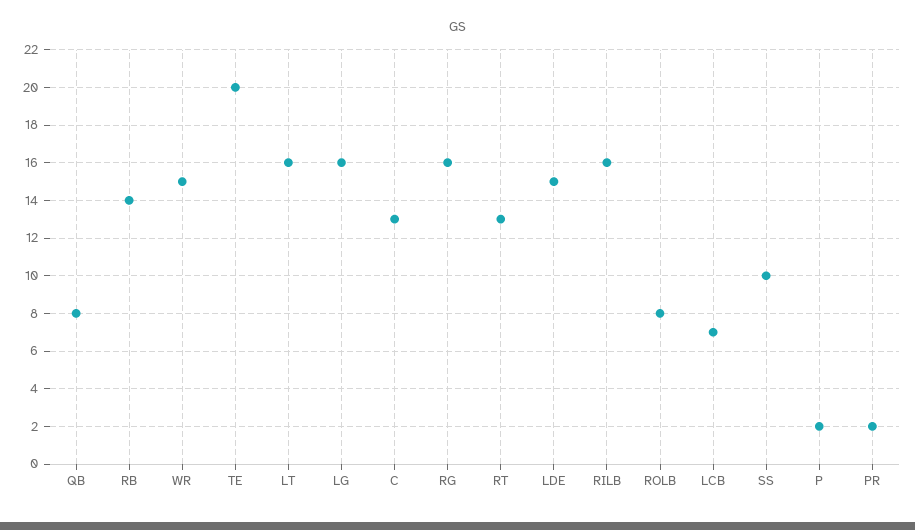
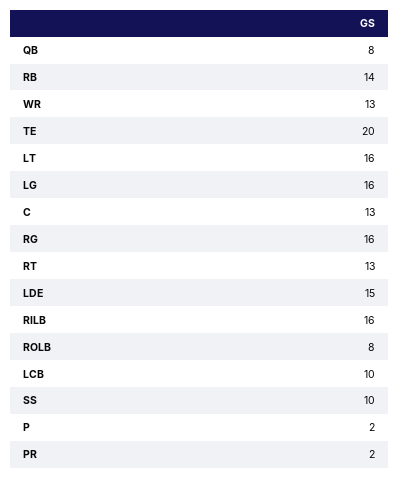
  {
    "QB": 8,
    "RB": 14,
-   "WR": 15,
+   "WR": 13,
    "TE": 20,
    "LT": 16,
    "LG": 16,
    "C": 13,
    "RG": 16,
    "RT": 13,
    "LDE": 15,
    "RILB": 16,
    "ROLB": 8,
-   "LCB": 7,
+   "LCB": 10,
    "SS": 10,
    "P": 2,
    "PR": 2
  }

